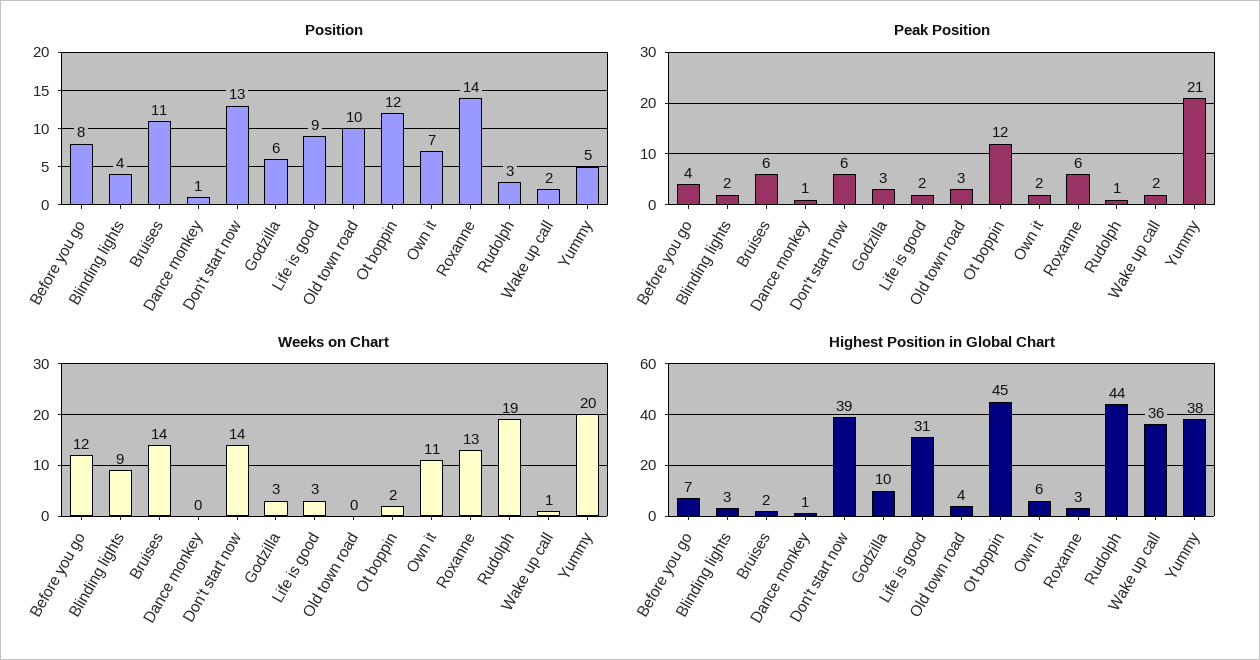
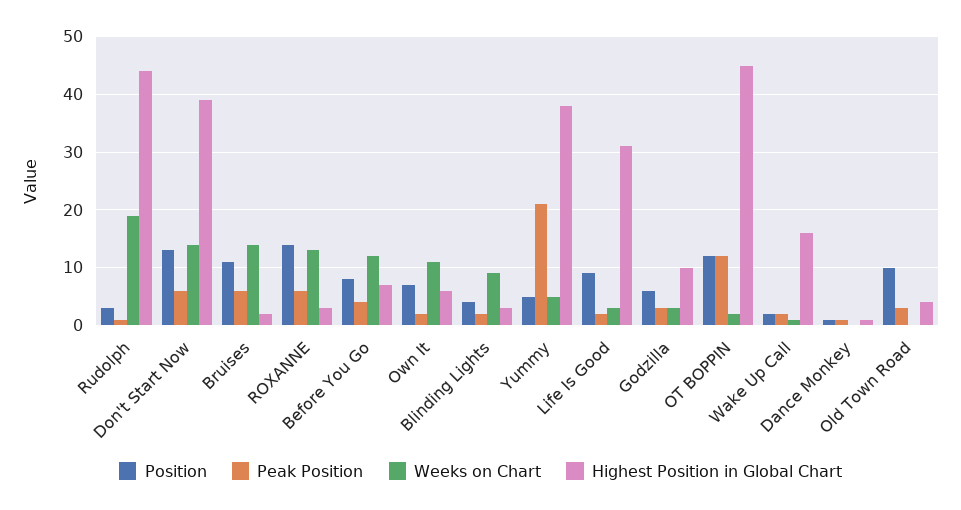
  {
    "Position": {
      "Before you go": 8,
      "Blinding lights": 4,
      "Bruises": 11,
      "Dance monkey": 1,
      "Don't start now": 13,
      "Godzilla": 6,
      "Life is good": 9,
      "Old town road": 10,
      "Ot boppin": 12,
      "Own it": 7,
      "Roxanne": 14,
      "Rudolph": 3,
      "Wake up call": 2,
      "Yummy": 5
    },
    "Peak Position": {
      "Before you go": 4,
      "Blinding lights": 2,
      "Bruises": 6,
      "Dance monkey": 1,
      "Don't start now": 6,
      "Godzilla": 3,
      "Life is good": 2,
      "Old town road": 3,
      "Ot boppin": 12,
      "Own it": 2,
      "Roxanne": 6,
      "Rudolph": 1,
      "Wake up call": 2,
      "Yummy": 21
    },
    "Weeks on Chart": {
      "Before you go": 12,
      "Blinding lights": 9,
      "Bruises": 14,
      "Dance monkey": 0,
      "Don't start now": 14,
      "Godzilla": 3,
      "Life is good": 3,
      "Old town road": 0,
      "Ot boppin": 2,
      "Own it": 11,
      "Roxanne": 13,
      "Rudolph": 19,
      "Wake up call": 1,
-     "Yummy": 20
+     "Yummy": 5
    },
    "Highest Position in Global Chart": {
      "Before you go": 7,
      "Blinding lights": 3,
      "Bruises": 2,
      "Dance monkey": 1,
      "Don't start now": 39,
      "Godzilla": 10,
      "Life is good": 31,
      "Old town road": 4,
      "Ot boppin": 45,
      "Own it": 6,
      "Roxanne": 3,
      "Rudolph": 44,
-     "Wake up call": 36,
+     "Wake up call": 15,
      "Yummy": 38
    }
  }

